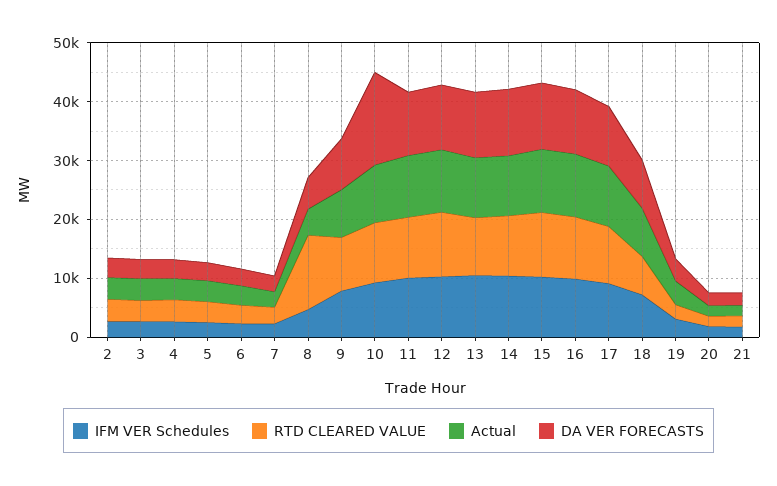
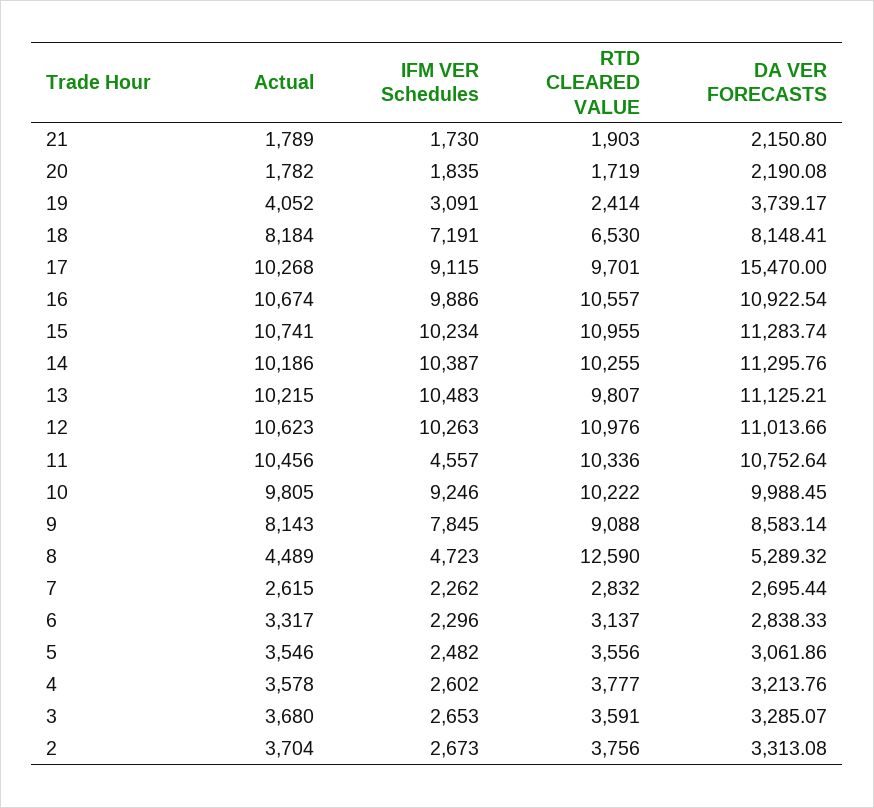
  {
    "IFM VER Schedules": {
      "2": 2673,
      "3": 2653,
      "4": 2602,
      "5": 2482,
      "6": 2296,
      "7": 2262,
      "8": 4723,
      "9": 7845,
      "10": 9246,
-     "11": 10000,
+     "11": 4557,
      "12": 10263,
      "13": 10483,
      "14": 10387,
      "15": 10234,
      "16": 9886,
      "17": 9115,
      "18": 7191,
      "19": 3091,
      "20": 1835,
      "21": 1730
    },
    "RTD CLEARED VALUE": {
      "2": 3756,
      "3": 3591,
      "4": 3777,
      "5": 3556,
      "6": 3137,
      "7": 2832,
      "8": 12590,
      "9": 9088,
      "10": 10222,
      "11": 10336,
      "12": 10976,
      "13": 9807,
      "14": 10255,
      "15": 10955,
      "16": 10557,
      "17": 9701,
      "18": 6530,
      "19": 2414,
      "20": 1719,
      "21": 1903
    },
    "Actual": {
      "2": 3704,
      "3": 3680,
      "4": 3578,
      "5": 3546,
      "6": 3317,
      "7": 2615,
      "8": 4489,
      "9": 8143,
      "10": 9805,
      "11": 10456,
      "12": 10623,
      "13": 10215,
      "14": 10186,
      "15": 10741,
      "16": 10674,
      "17": 10268,
      "18": 8184,
      "19": 4052,
      "20": 1782,
      "21": 1789
    },
    "DA VER FORECASTS": {
      "2": 3313.08,
      "3": 3285.07,
      "4": 3213.76,
      "5": 3061.86,
      "6": 2838.33,
      "7": 2695.44,
      "8": 5289.32,
      "9": 8583.14,
-     "10": 16000,
+     "10": 9988.45,
      "11": 10752.64,
      "12": 11013.66,
      "13": 11125.21,
      "14": 11295.76,
      "15": 11283.74,
      "16": 10922.54,
-     "17": 10000,
+     "17": 15470,
      "18": 8148.41,
      "19": 3739.17,
      "20": 2190.08,
      "21": 2150.8
    }
  }

